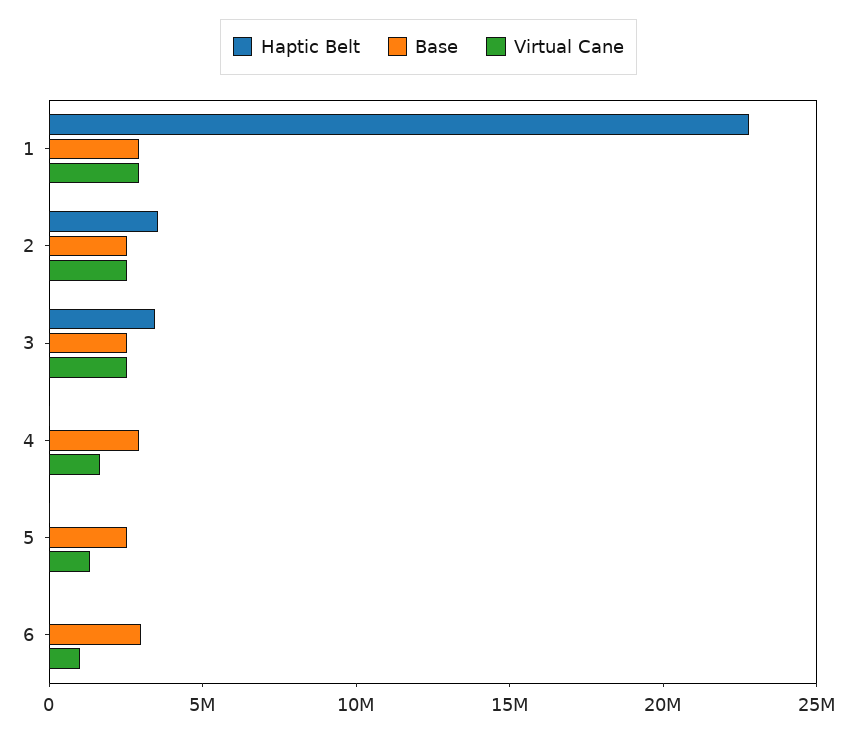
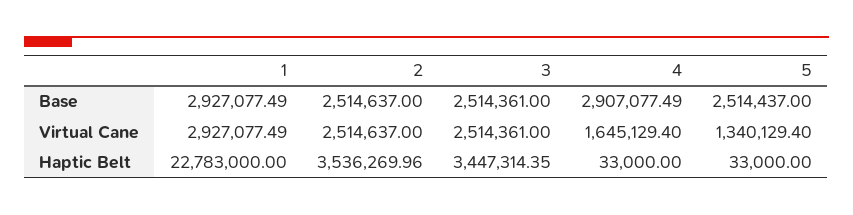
  {
    "Haptic Belt": {
      "1": 22783000,
      "2": 3536269.96,
      "3": 3447314.35,
      "4": 33000,
-     "5": 33000,
+     "5": 33000
-     "6": 0
    },
    "Base": {
      "1": 2927077.49,
      "2": 2514637,
      "3": 2514361,
      "4": 2907077.49,
-     "5": 2514437,
+     "5": 2514437
-     "6": 3000000
    },
    "Virtual Cane": {
      "1": 2927077.49,
      "2": 2514637,
      "3": 2514361,
      "4": 1645129.4,
-     "5": 1340129.4,
+     "5": 1340129.4
-     "6": 1000000
    }
  }

